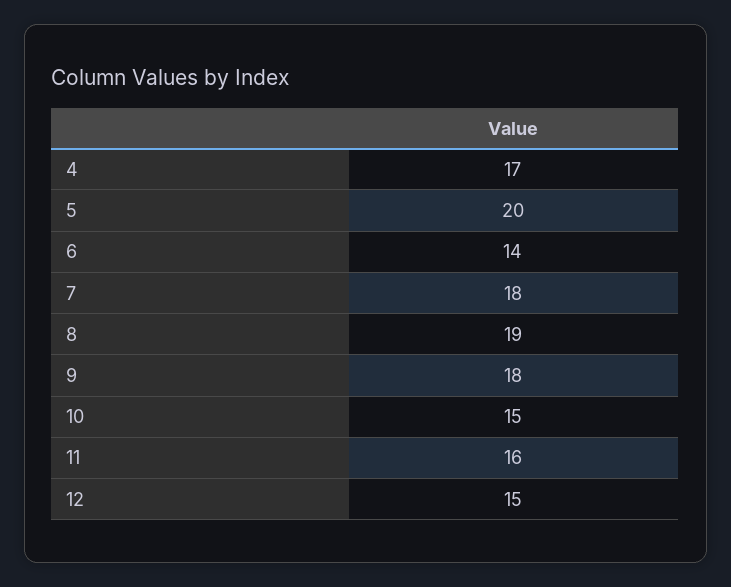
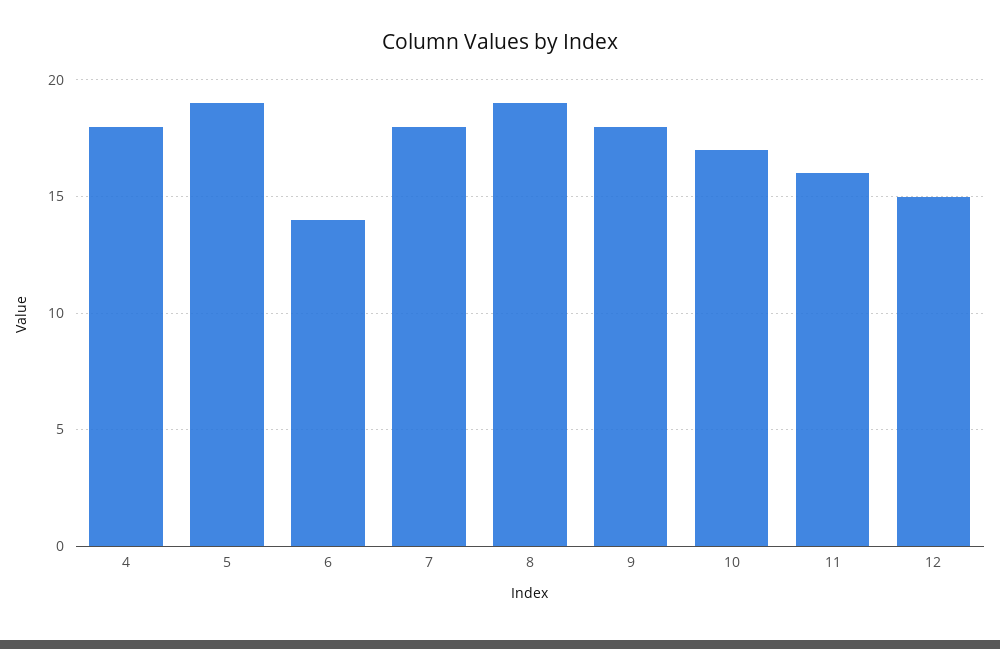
  {
-   "4": 17,
+   "4": 18,
-   "5": 20,
+   "5": 19,
    "6": 14,
    "7": 18,
    "8": 19,
    "9": 18,
-   "10": 15,
+   "10": 17,
    "11": 16,
    "12": 15
  }

